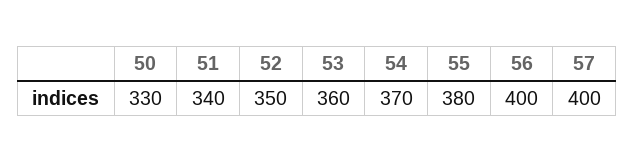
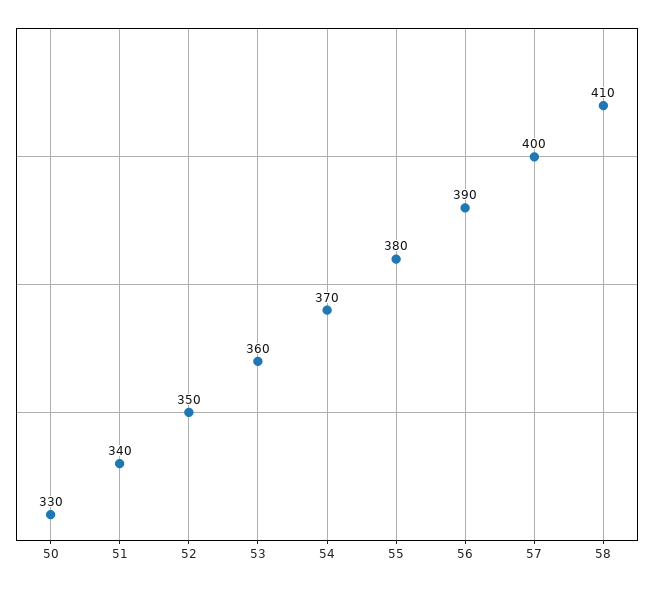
  {
    "50": 330,
    "51": 340,
    "52": 350,
    "53": 360,
    "54": 370,
    "55": 380,
-   "56": 400,
+   "56": 390,
-   "57": 400
+   "57": 400,
+   "58": 410
  }

